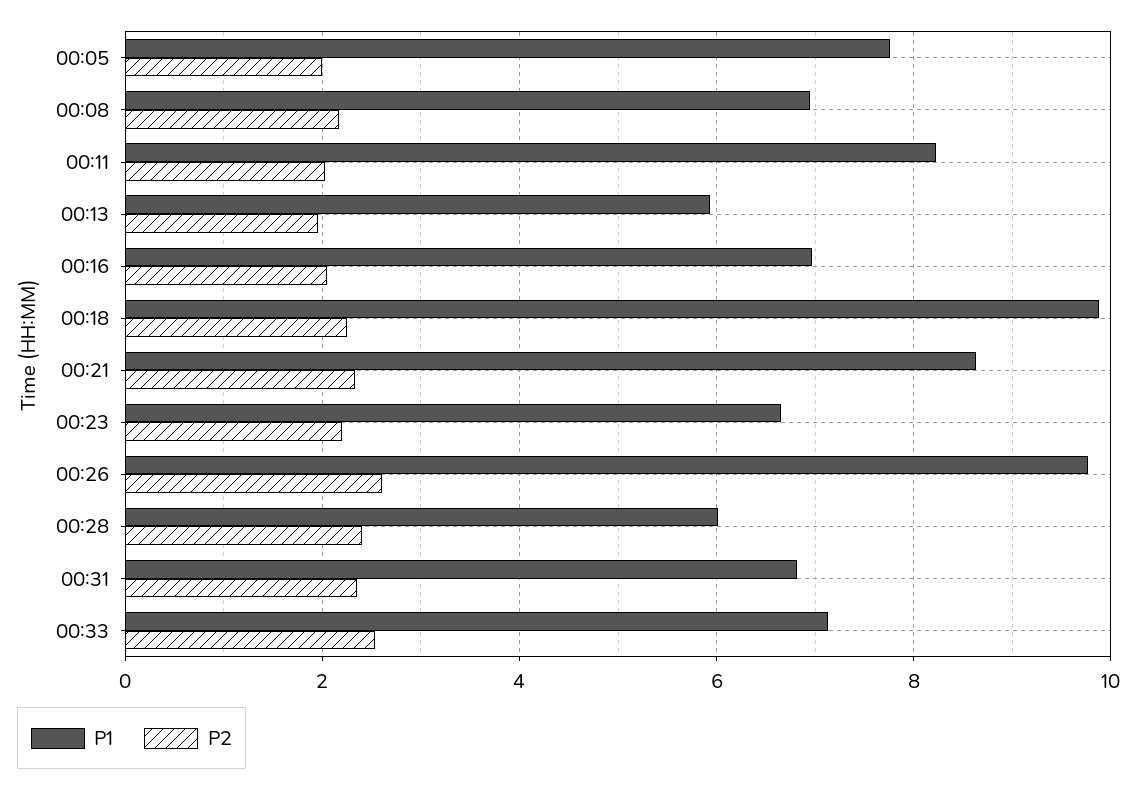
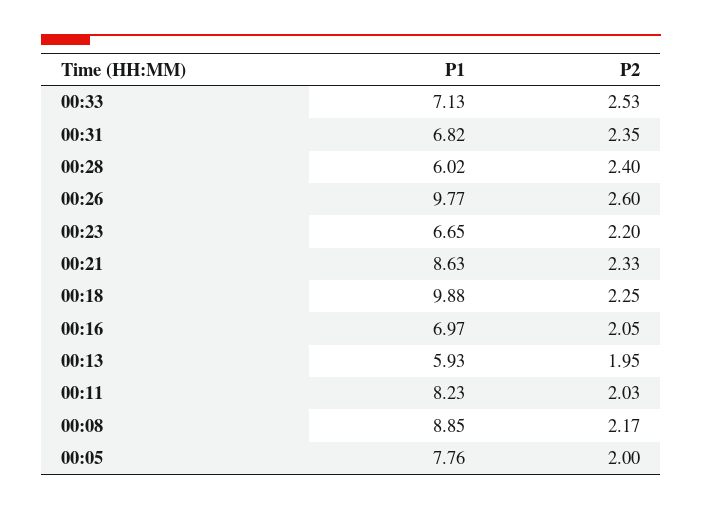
  {
    "P1": {
      "00:05": 7.76,
-     "00:08": 7,
+     "00:08": 8.85,
      "00:11": 8.23,
      "00:13": 5.93,
      "00:16": 6.97,
      "00:18": 9.88,
      "00:21": 8.63,
      "00:23": 6.65,
      "00:26": 9.77,
      "00:28": 6.02,
      "00:31": 6.82,
      "00:33": 7.13
    },
    "P2": {
      "00:05": 2,
      "00:08": 2.17,
      "00:11": 2.03,
      "00:13": 1.95,
      "00:16": 2.05,
      "00:18": 2.25,
      "00:21": 2.33,
      "00:23": 2.2,
      "00:26": 2.6,
      "00:28": 2.4,
      "00:31": 2.35,
      "00:33": 2.53
    }
  }

